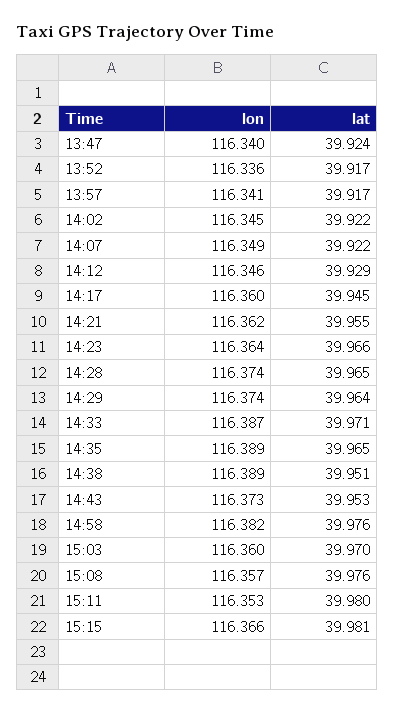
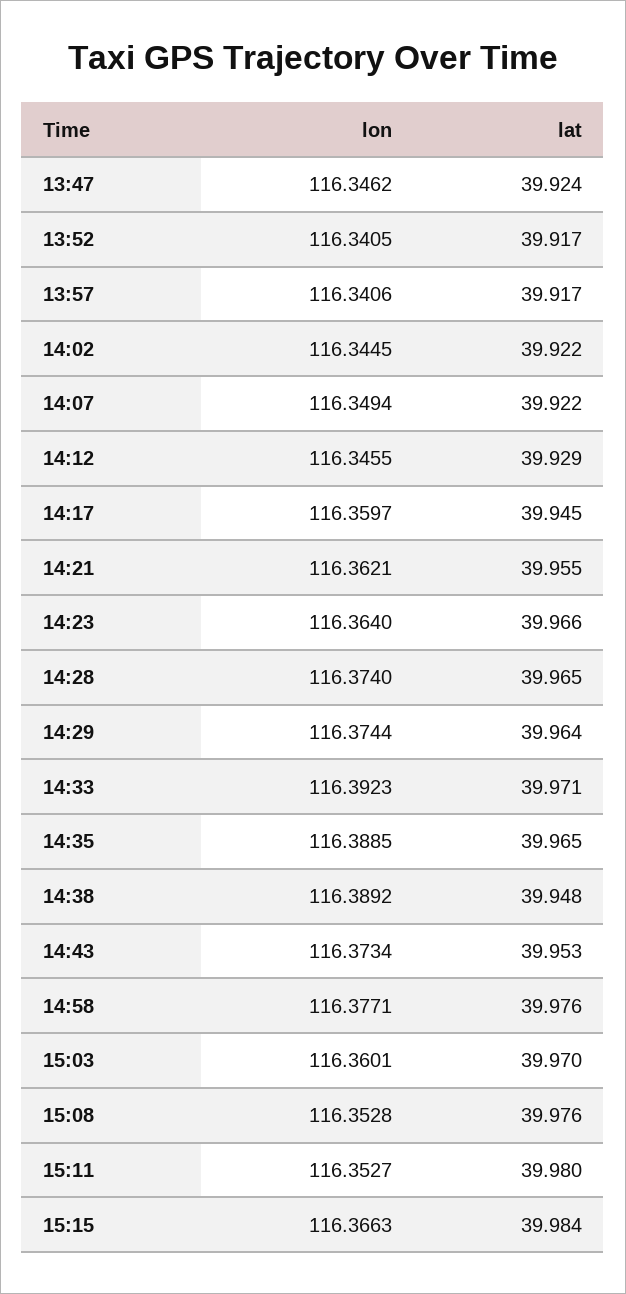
  {
    "lon": {
-     "13:47": 116.34,
+     "13:47": 116.3462,
-     "13:52": 116.336,
+     "13:52": 116.3405,
      "13:57": 116.3406,
      "14:02": 116.3445,
      "14:07": 116.3494,
      "14:12": 116.3455,
      "14:17": 116.3597,
      "14:21": 116.3621,
      "14:23": 116.364,
      "14:28": 116.374,
      "14:29": 116.3744,
-     "14:33": 116.387,
+     "14:33": 116.3923,
      "14:35": 116.3885,
      "14:38": 116.3892,
      "14:43": 116.3734,
-     "14:58": 116.382,
+     "14:58": 116.3771,
      "15:03": 116.3601,
-     "15:08": 116.357,
+     "15:08": 116.3528,
      "15:11": 116.3527,
      "15:15": 116.3663
    },
    "lat": {
      "13:47": 39.924,
      "13:52": 39.917,
      "13:57": 39.917,
      "14:02": 39.922,
      "14:07": 39.922,
      "14:12": 39.929,
      "14:17": 39.945,
      "14:21": 39.955,
      "14:23": 39.966,
      "14:28": 39.965,
      "14:29": 39.964,
      "14:33": 39.971,
      "14:35": 39.965,
-     "14:38": 39.951,
+     "14:38": 39.948,
      "14:43": 39.953,
      "14:58": 39.976,
      "15:03": 39.97,
      "15:08": 39.976,
      "15:11": 39.98,
-     "15:15": 39.981
+     "15:15": 39.984
    }
  }

